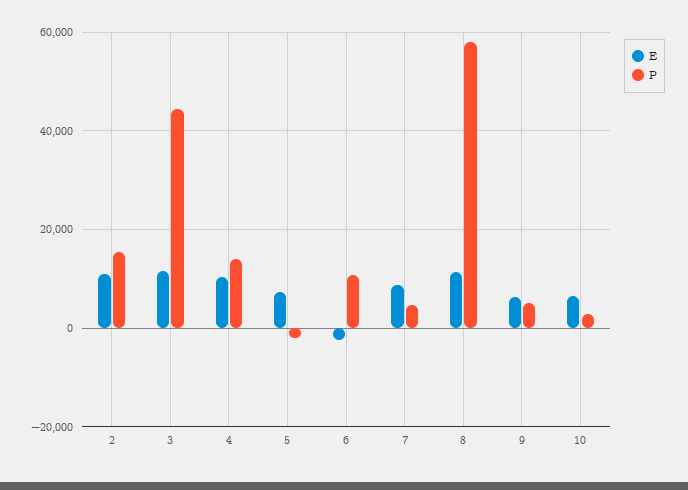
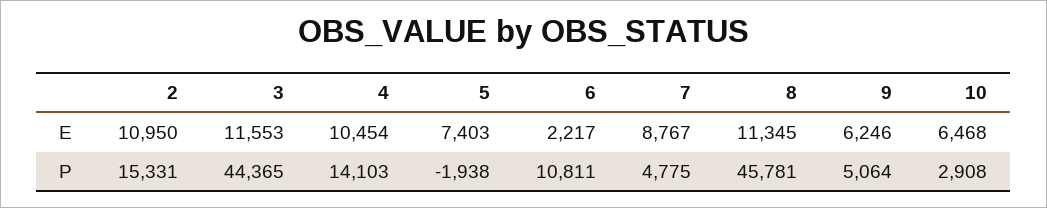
  {
    "E": {
      "2": 10950,
      "3": 11553,
      "4": 10454,
      "5": 7403,
-     "6": -2000,
+     "6": 2217,
      "7": 8767,
      "8": 11345,
      "9": 6246,
      "10": 6468
    },
    "P": {
      "2": 15331,
      "3": 44365,
      "4": 14103,
      "5": -1938,
      "6": 10811,
      "7": 4775,
-     "8": 58000,
+     "8": 45781,
      "9": 5064,
      "10": 2908
    }
  }

